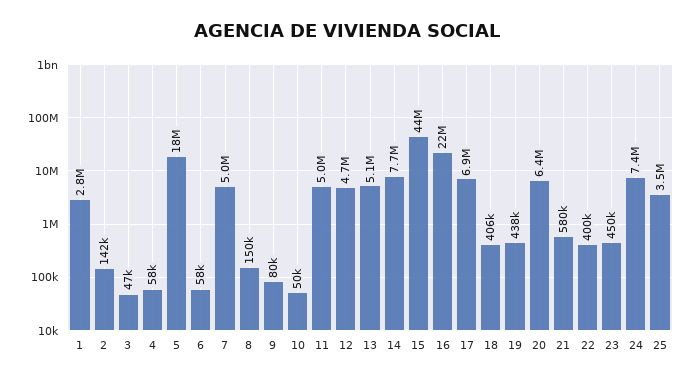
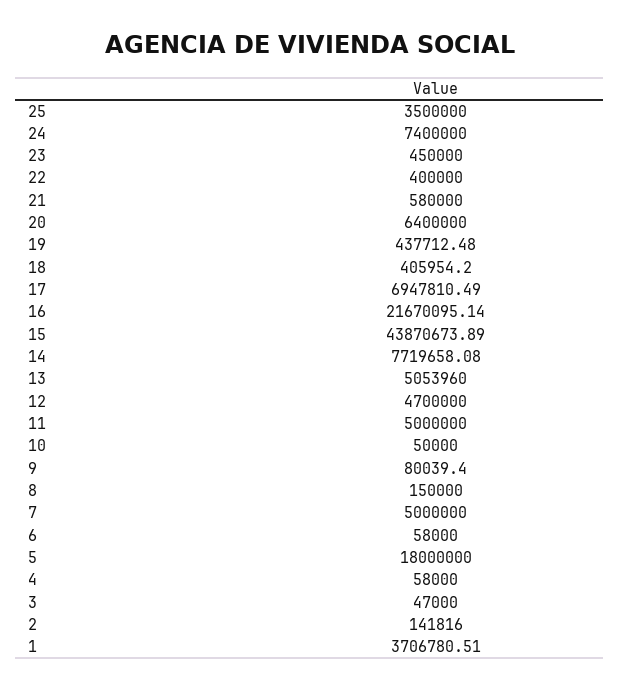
  {
-   "1": 2800000,
+   "1": 3706780.51,
    "2": 141816,
    "3": 47000,
    "4": 58000,
    "5": 18000000,
    "6": 58000,
    "7": 5000000,
    "8": 150000,
    "9": 80039.4,
    "10": 50000,
    "11": 5000000,
    "12": 4700000,
    "13": 5053960,
    "14": 7719658.08,
    "15": 43870673.89,
    "16": 21670095.14,
    "17": 6947810.49,
    "18": 405954.2,
    "19": 437712.48,
    "20": 6400000,
    "21": 580000,
    "22": 400000,
    "23": 450000,
    "24": 7400000,
    "25": 3500000
  }

